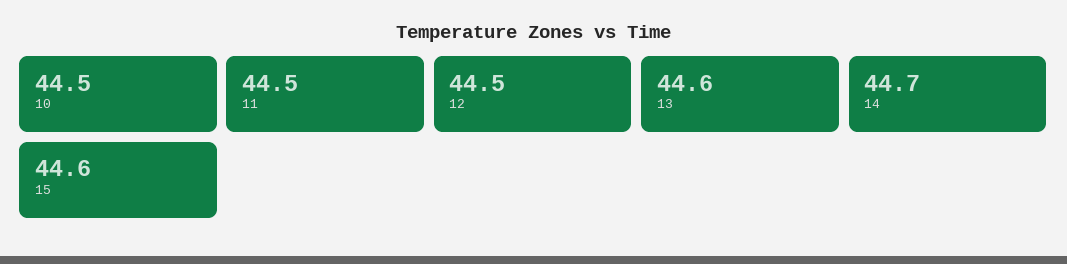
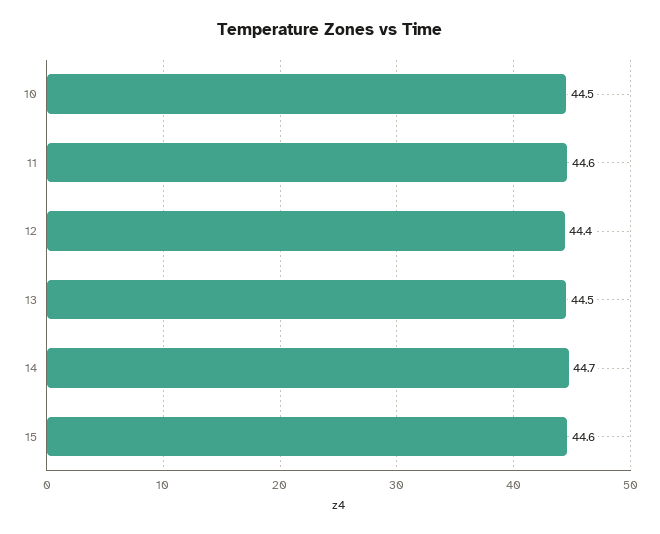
  {
    "10": 44.5,
-   "11": 44.5,
+   "11": 44.6,
-   "12": 44.5,
+   "12": 44.4,
-   "13": 44.6,
+   "13": 44.5,
    "14": 44.7,
    "15": 44.6
  }

